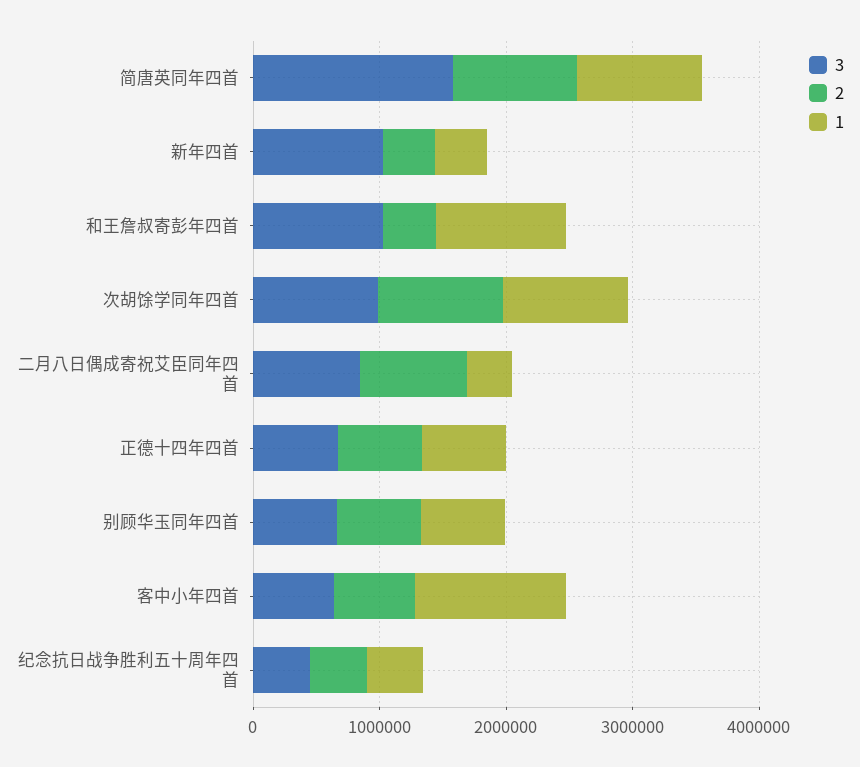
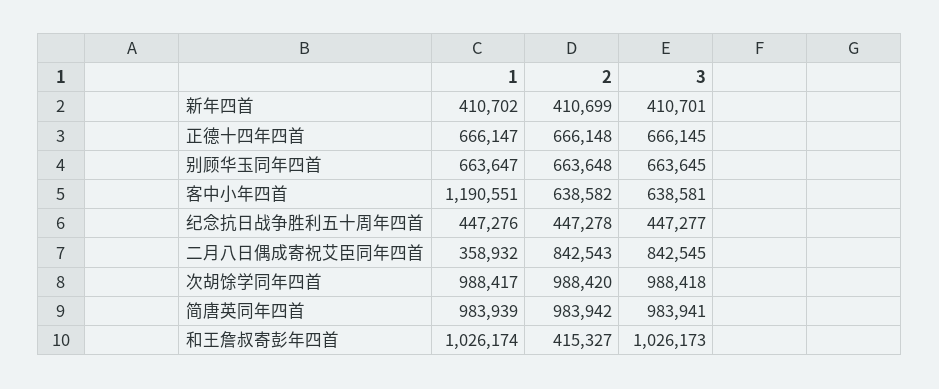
  {
    "3": {
-     "简唐英同年四首": 1600000,
+     "简唐英同年四首": 983941,
-     "新年四首": 1000000,
+     "新年四首": 410701,
      "和王詹叔寄彭年四首": 1026173,
      "次胡馀学同年四首": 988418,
      "二月八日偶成寄祝艾臣同年四首": 842545,
      "正德十四年四首": 666145,
      "别顾华玉同年四首": 663645,
      "客中小年四首": 638581,
      "纪念抗日战争胜利五十周年四首": 447277
    },
    "2": {
      "简唐英同年四首": 983942,
      "新年四首": 410699,
      "和王詹叔寄彭年四首": 415327,
      "次胡馀学同年四首": 988420,
      "二月八日偶成寄祝艾臣同年四首": 842543,
      "正德十四年四首": 666148,
      "别顾华玉同年四首": 663648,
      "客中小年四首": 638582,
      "纪念抗日战争胜利五十周年四首": 447278
    },
    "1": {
      "简唐英同年四首": 983939,
      "新年四首": 410702,
      "和王詹叔寄彭年四首": 1026174,
      "次胡馀学同年四首": 988417,
      "二月八日偶成寄祝艾臣同年四首": 358932,
      "正德十四年四首": 666147,
      "别顾华玉同年四首": 663647,
      "客中小年四首": 1190551,
      "纪念抗日战争胜利五十周年四首": 447276
    }
  }

